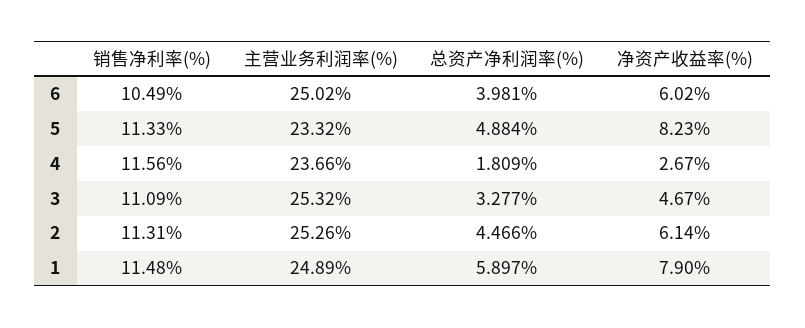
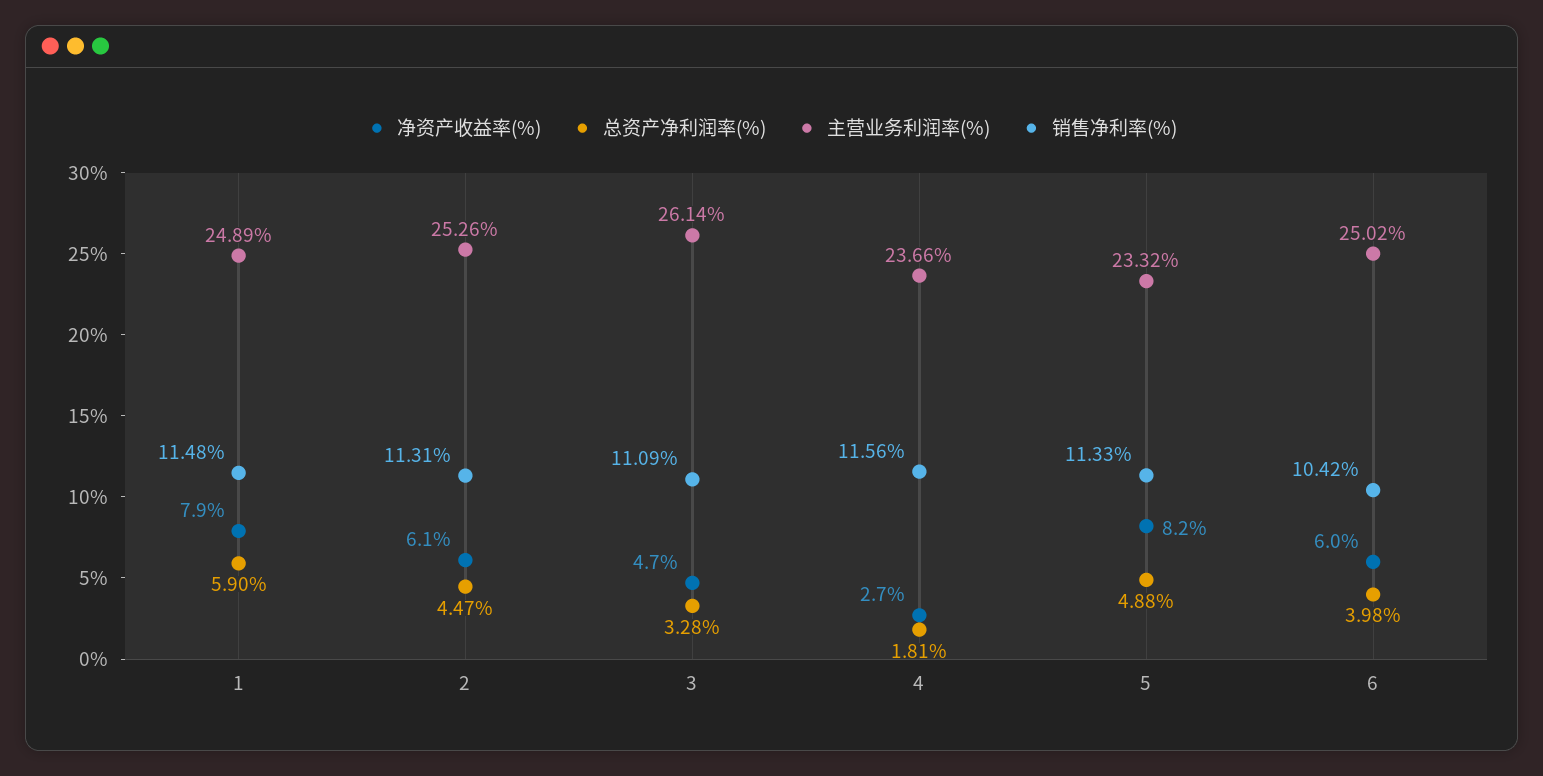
  {
    "销售净利率(%)": {
-     "6": 10.49,
+     "6": 10.42,
      "5": 11.33,
      "4": 11.56,
      "3": 11.09,
      "2": 11.31,
      "1": 11.48
    },
    "主营业务利润率(%)": {
      "6": 25.02,
      "5": 23.32,
      "4": 23.66,
-     "3": 25.32,
+     "3": 26.14,
      "2": 25.26,
      "1": 24.89
    },
    "总资产净利润率(%)": {
      "6": 3.981,
      "5": 4.884,
      "4": 1.809,
      "3": 3.277,
      "2": 4.466,
      "1": 5.897
    },
    "净资产收益率(%)": {
      "6": 6.02,
      "5": 8.23,
      "4": 2.67,
      "3": 4.67,
      "2": 6.14,
      "1": 7.9
    }
  }

